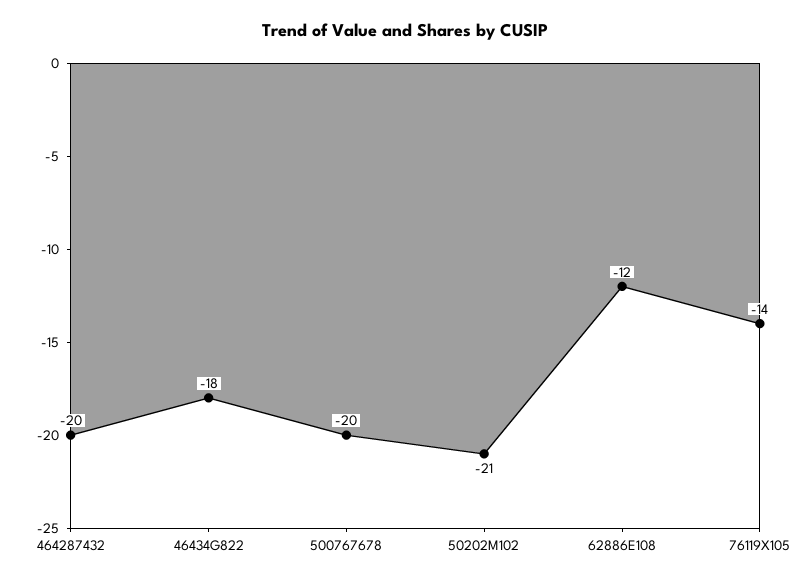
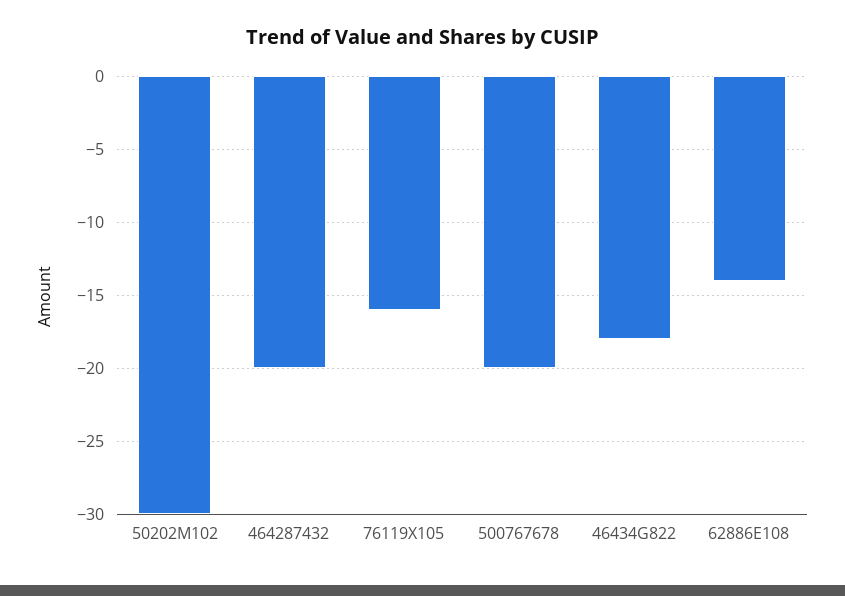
  {
    "464287432": -20,
    "46434G822": -18,
    "500767678": -20,
-   "50202M102": -21,
+   "50202M102": -30,
-   "62886E108": -12,
+   "62886E108": -14,
-   "76119X105": -14
+   "76119X105": -16
  }

